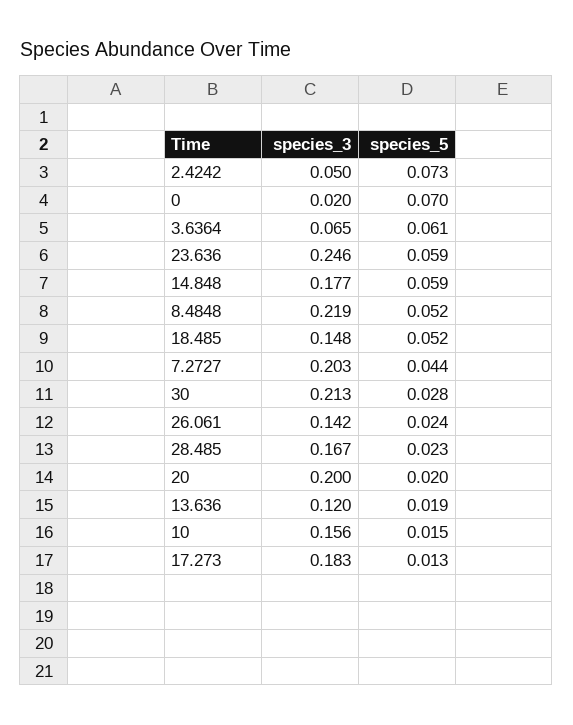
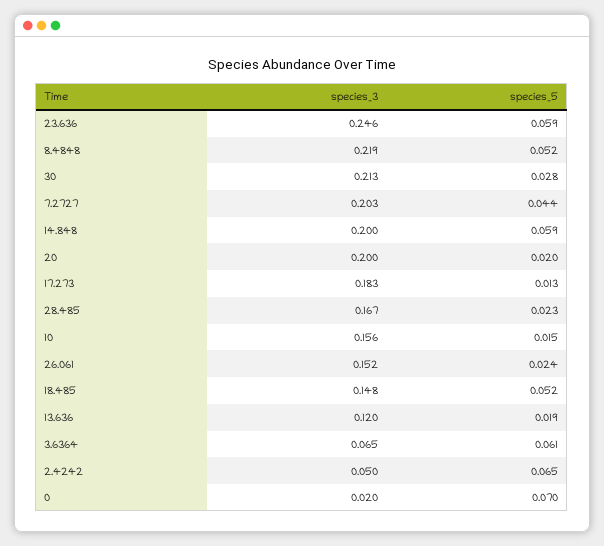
  {
    "species_3": {
      "2.4242": 0.05,
      "0": 0.02,
      "3.6364": 0.065,
      "23.636": 0.246,
-     "14.848": 0.177,
+     "14.848": 0.2,
      "8.4848": 0.219,
      "18.485": 0.148,
      "7.2727": 0.203,
      "30": 0.213,
-     "26.061": 0.142,
+     "26.061": 0.152,
      "28.485": 0.167,
      "20": 0.2,
      "13.636": 0.12,
      "10": 0.156,
      "17.273": 0.183
    },
    "species_5": {
-     "2.4242": 0.073,
+     "2.4242": 0.065,
      "0": 0.07,
      "3.6364": 0.061,
      "23.636": 0.059,
      "14.848": 0.059,
      "8.4848": 0.052,
      "18.485": 0.052,
      "7.2727": 0.044,
      "30": 0.028,
      "26.061": 0.024,
      "28.485": 0.023,
      "20": 0.02,
      "13.636": 0.019,
      "10": 0.015,
      "17.273": 0.013
    }
  }

